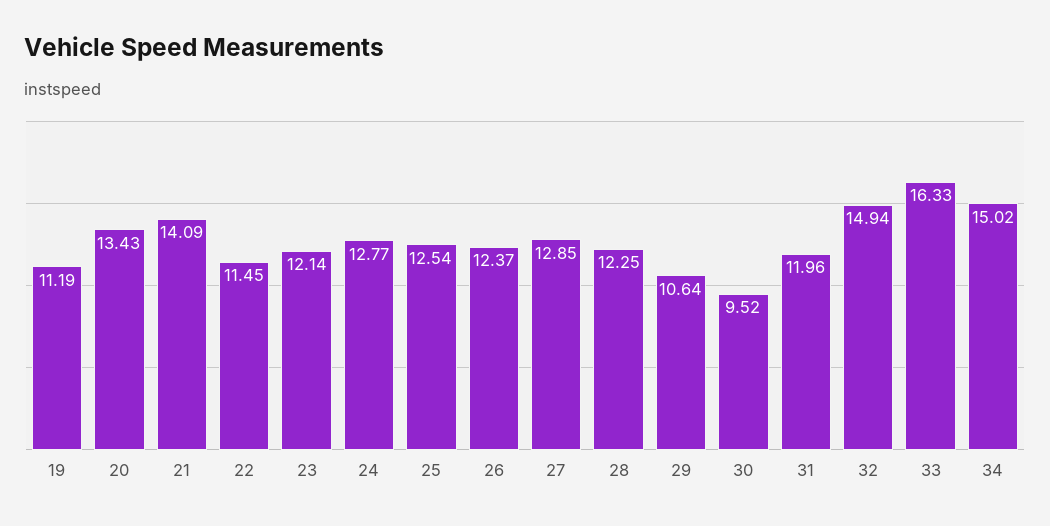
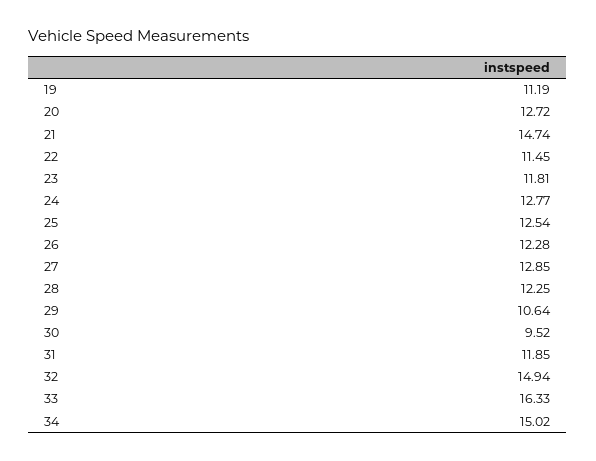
  {
    "19": 11.19,
-   "20": 13.43,
+   "20": 12.72,
-   "21": 14.09,
+   "21": 14.74,
    "22": 11.45,
-   "23": 12.14,
+   "23": 11.81,
    "24": 12.77,
    "25": 12.54,
-   "26": 12.37,
+   "26": 12.28,
    "27": 12.85,
    "28": 12.25,
    "29": 10.64,
    "30": 9.52,
-   "31": 11.96,
+   "31": 11.85,
    "32": 14.94,
    "33": 16.33,
    "34": 15.02
  }

